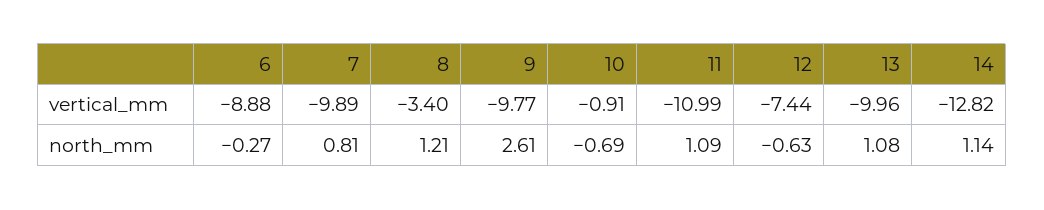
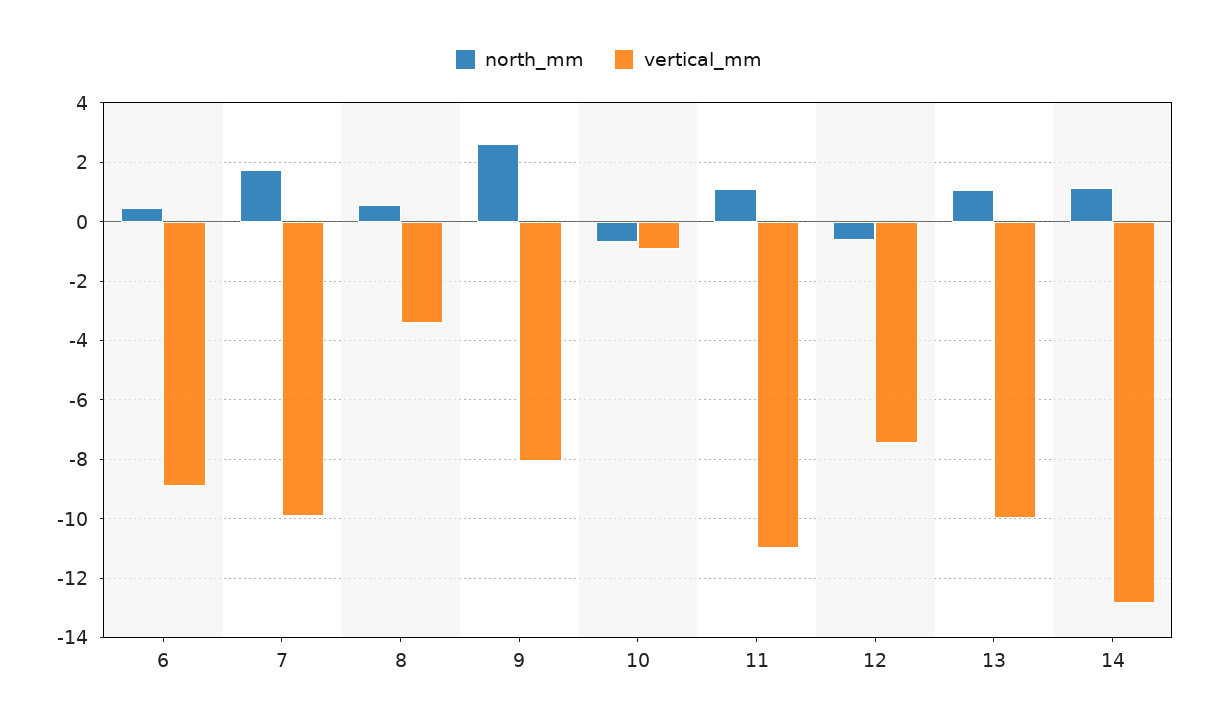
  {
    "vertical_mm": {
      "6": -8.88,
      "7": -9.89,
      "8": -3.4,
-     "9": -9.77,
+     "9": -8,
      "10": -0.91,
      "11": -10.99,
      "12": -7.44,
      "13": -9.96,
      "14": -12.82
    },
    "north_mm": {
-     "6": -0.27,
+     "6": 0.5,
-     "7": 0.81,
+     "7": 1.75,
-     "8": 1.21,
+     "8": 0.5,
      "9": 2.61,
      "10": -0.69,
      "11": 1.09,
      "12": -0.63,
      "13": 1.08,
      "14": 1.14
    }
  }

